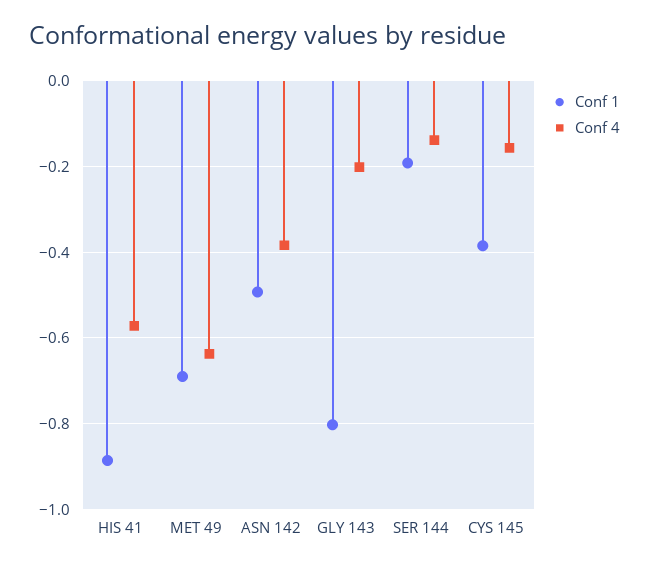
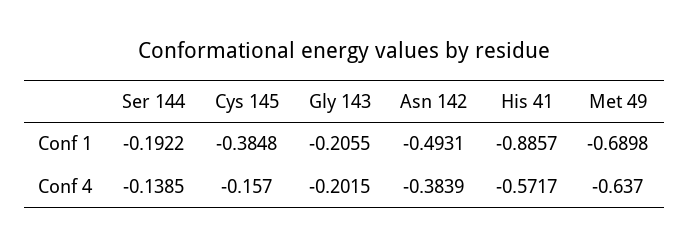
  {
    "Conf 1": {
      "HIS 41": -0.8857,
      "MET 49": -0.6898,
      "ASN 142": -0.4931,
-     "GLY 143": -0.8,
+     "GLY 143": -0.2055,
      "SER 144": -0.1922,
      "CYS 145": -0.3848
    },
    "Conf 4": {
      "HIS 41": -0.5717,
      "MET 49": -0.637,
      "ASN 142": -0.3839,
      "GLY 143": -0.2015,
      "SER 144": -0.1385,
      "CYS 145": -0.157
    }
  }

